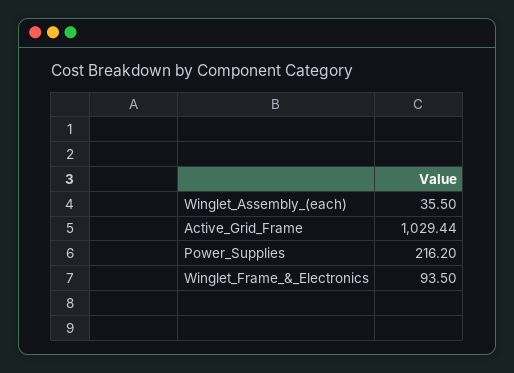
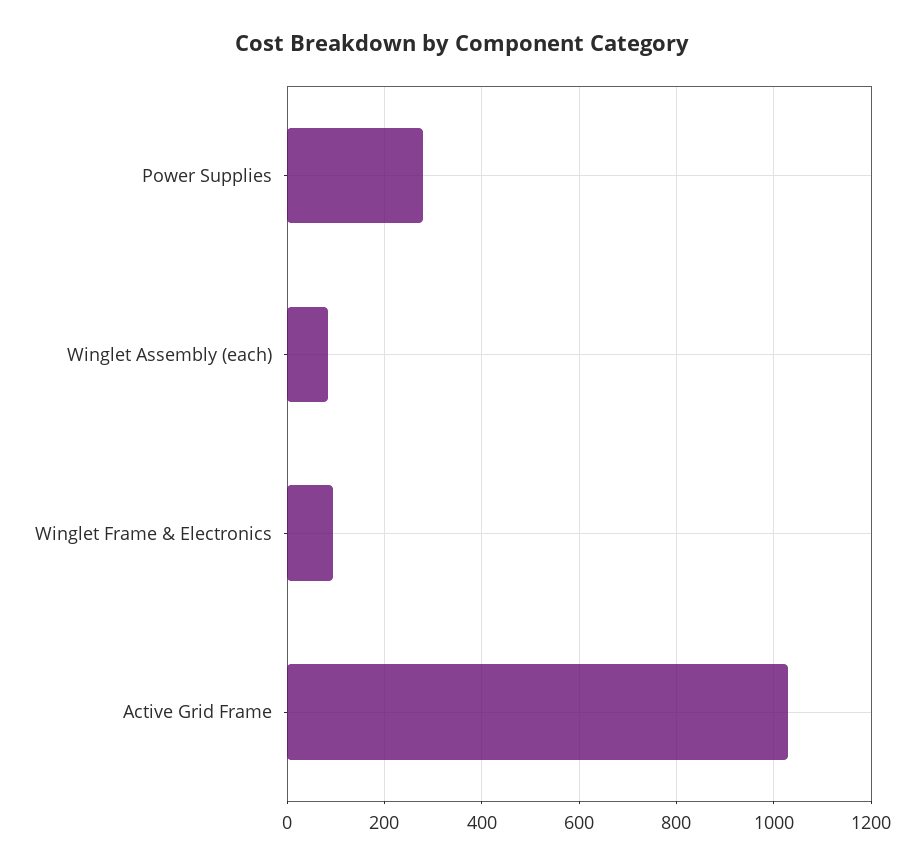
  {
-   "Winglet_Assembly_(each)": 35.5,
+   "Winglet_Assembly_(each)": 80,
    "Active_Grid_Frame": 1029.44,
-   "Power_Supplies": 216.2,
+   "Power_Supplies": 280,
    "Winglet_Frame_&_Electronics": 93.5
  }

